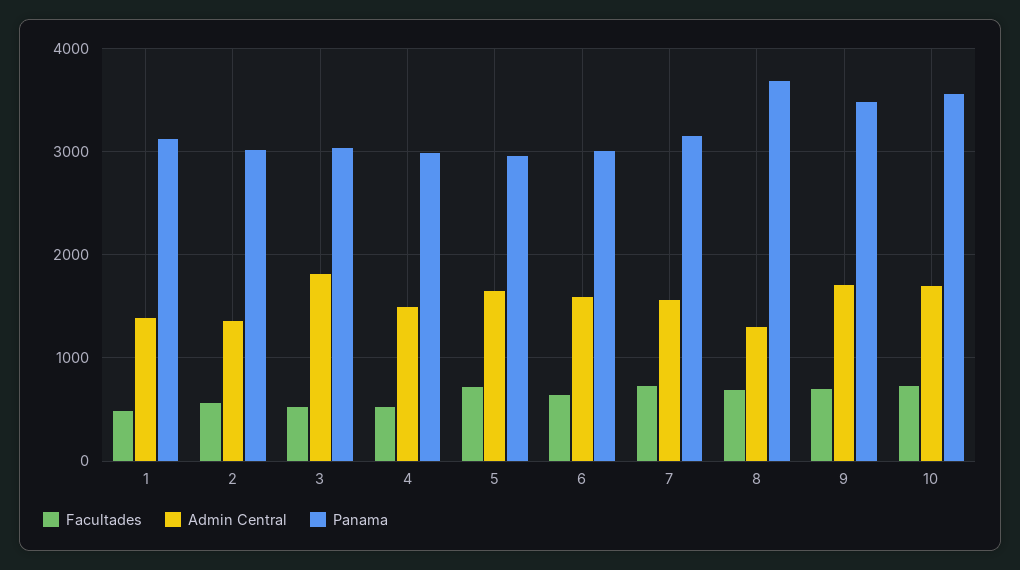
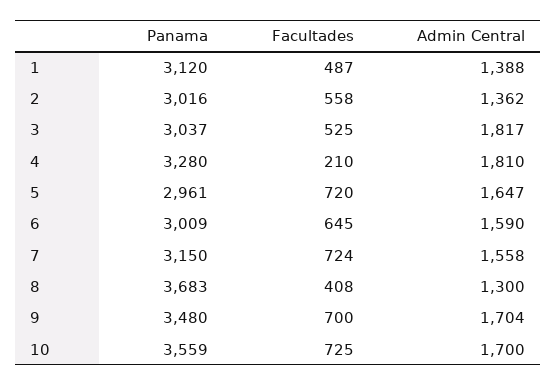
  {
    "Facultades": {
      "1": 487,
      "2": 558,
      "3": 525,
-     "4": 500,
+     "4": 210,
      "5": 720,
      "6": 645,
      "7": 724,
-     "8": 700,
+     "8": 408,
      "9": 700,
      "10": 725
    },
    "Admin Central": {
      "1": 1388,
      "2": 1362,
      "3": 1817,
-     "4": 1500,
+     "4": 1810,
      "5": 1647,
      "6": 1590,
      "7": 1558,
      "8": 1300,
      "9": 1704,
      "10": 1700
    },
    "Panama": {
      "1": 3120,
      "2": 3016,
      "3": 3037,
-     "4": 3000,
+     "4": 3280,
      "5": 2961,
      "6": 3009,
      "7": 3150,
      "8": 3683,
      "9": 3480,
      "10": 3559
    }
  }

